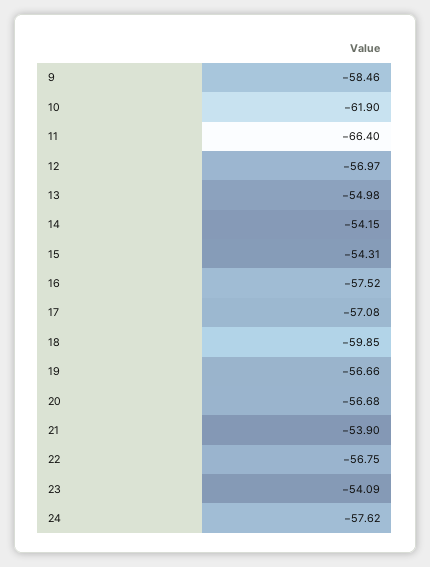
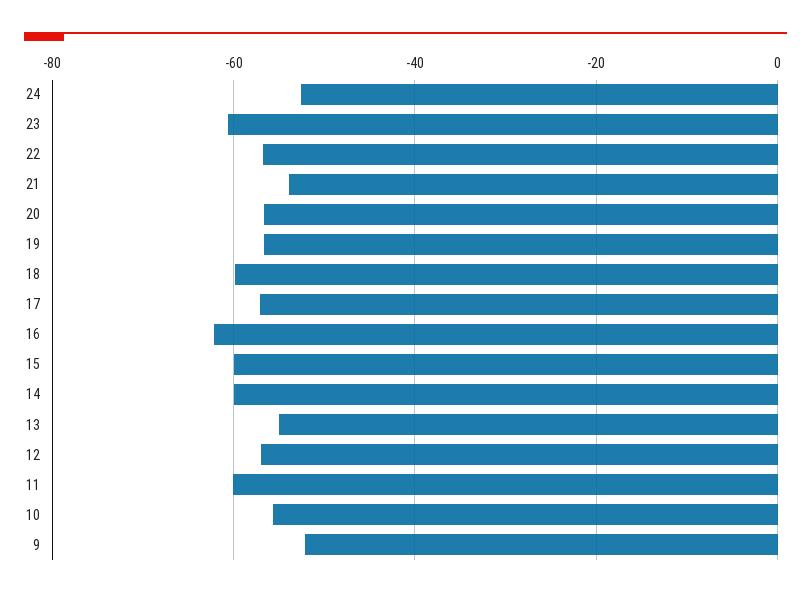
  {
-   "9": -58.46,
+   "9": -52,
-   "10": -61.9,
+   "10": -56,
-   "11": -66.4,
+   "11": -60,
    "12": -56.97,
    "13": -54.98,
-   "14": -54.15,
+   "14": -60,
-   "15": -54.31,
+   "15": -60,
-   "16": -57.52,
+   "16": -62,
    "17": -57.08,
    "18": -59.85,
    "19": -56.66,
    "20": -56.68,
    "21": -53.9,
    "22": -56.75,
-   "23": -54.09,
+   "23": -60,
-   "24": -57.62
+   "24": -52
  }

